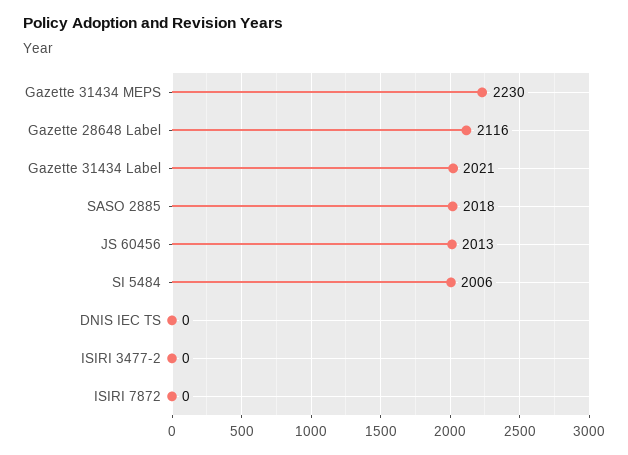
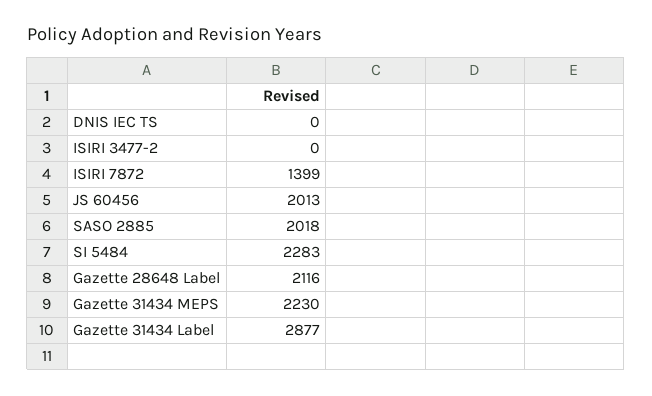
  {
    "Gazette 31434 MEPS": 2230,
    "Gazette 28648 Label": 2116,
-   "Gazette 31434 Label": 2021,
+   "Gazette 31434 Label": 2877,
    "SASO 2885": 2018,
    "JS 60456": 2013,
-   "SI 5484": 2006,
+   "SI 5484": 2283,
    "DNIS IEC TS": 0,
    "ISIRI 3477-2": 0,
-   "ISIRI 7872": 0
+   "ISIRI 7872": 1399
  }

